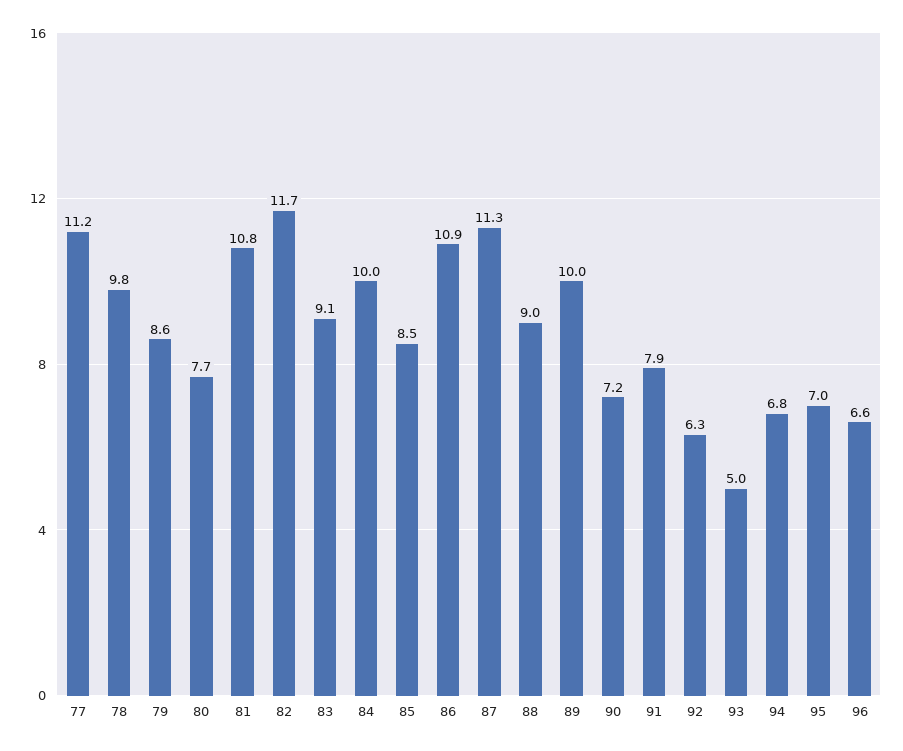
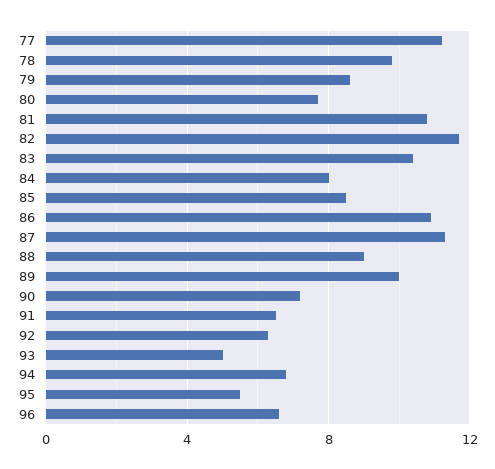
  {
    "77": 11.2,
    "78": 9.8,
    "79": 8.6,
    "80": 7.7,
    "81": 10.8,
    "82": 11.7,
-   "83": 9.1,
+   "83": 10.5,
-   "84": 10,
+   "84": 8,
    "85": 8.5,
    "86": 10.9,
    "87": 11.3,
    "88": 9,
    "89": 10,
    "90": 7.2,
-   "91": 7.9,
+   "91": 6.5,
    "92": 6.3,
    "93": 5,
    "94": 6.8,
-   "95": 7,
+   "95": 5.5,
    "96": 6.6
  }

